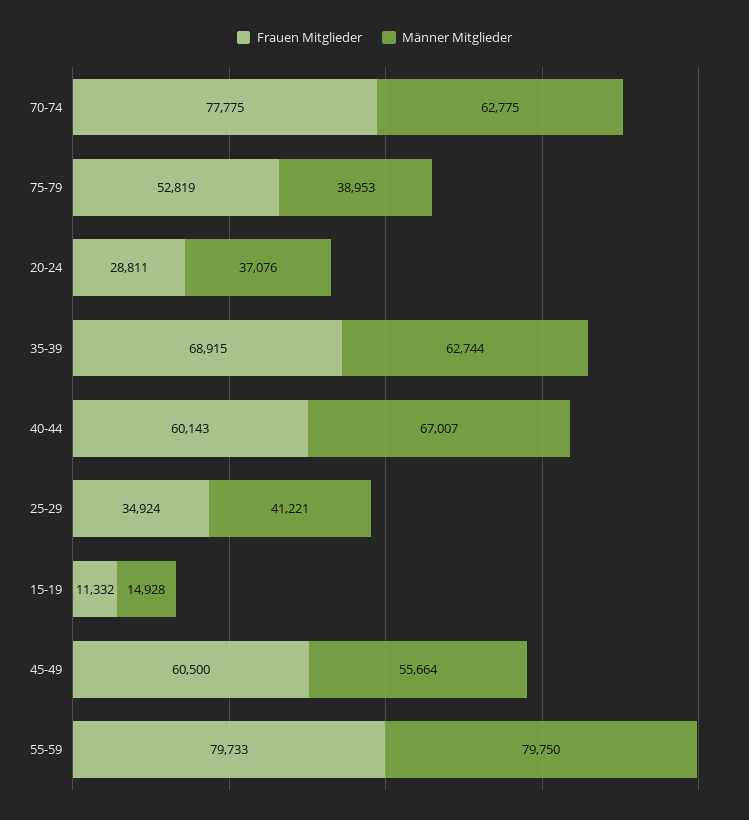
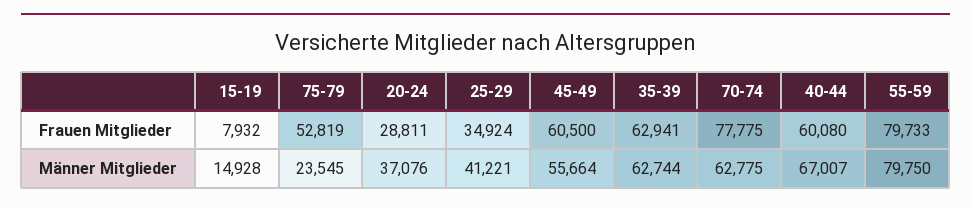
  {
    "Frauen Mitglieder": {
      "70-74": 77775,
      "75-79": 52819,
      "20-24": 28811,
-     "35-39": 68915,
+     "35-39": 62941,
-     "40-44": 60143,
+     "40-44": 60080,
      "25-29": 34924,
-     "15-19": 11332,
+     "15-19": 7932,
      "45-49": 60500,
      "55-59": 79733
    },
    "Männer Mitglieder": {
      "70-74": 62775,
-     "75-79": 38953,
+     "75-79": 23545,
      "20-24": 37076,
      "35-39": 62744,
      "40-44": 67007,
      "25-29": 41221,
      "15-19": 14928,
      "45-49": 55664,
      "55-59": 79750
    }
  }

